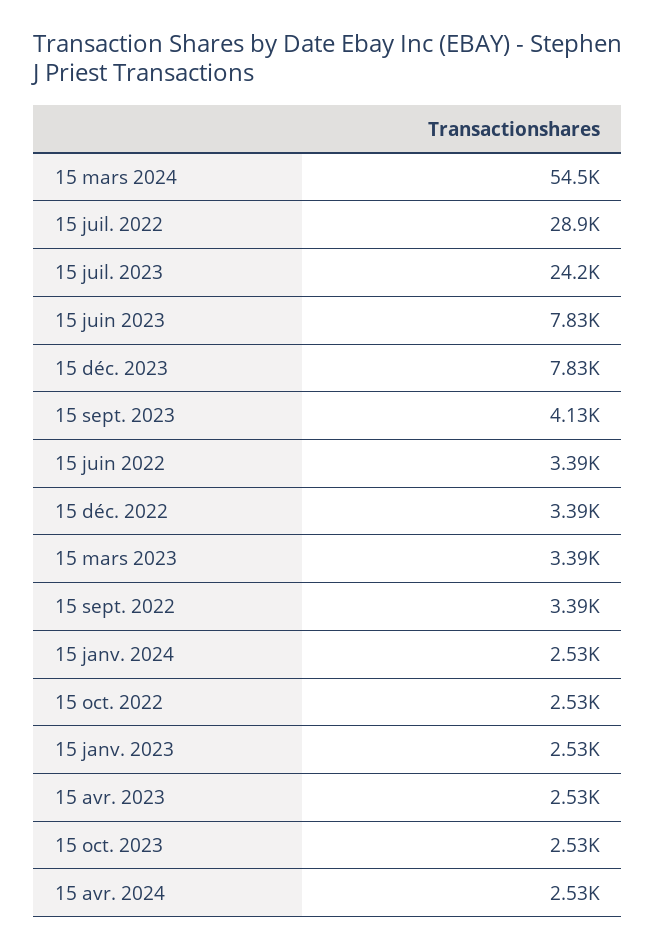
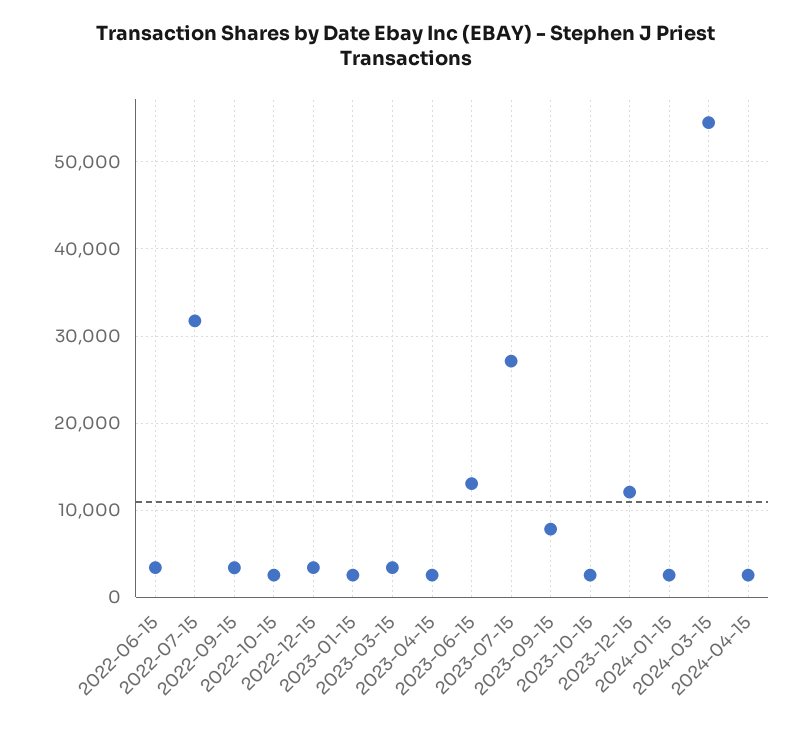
  {
    "15 mars 2024": 54500,
-   "15 juil. 2022": 28900,
+   "15 juil. 2022": 32000,
-   "15 juil. 2023": 24200,
+   "15 juil. 2023": 27000,
-   "15 juin 2023": 7830,
+   "15 juin 2023": 13000,
-   "15 déc. 2023": 7830,
+   "15 déc. 2023": 12000,
-   "15 sept. 2023": 4130,
+   "15 sept. 2023": 8000,
    "15 juin 2022": 3390,
    "15 déc. 2022": 3390,
    "15 mars 2023": 3390,
    "15 sept. 2022": 3390,
    "15 janv. 2024": 2530,
    "15 oct. 2022": 2530,
    "15 janv. 2023": 2530,
    "15 avr. 2023": 2530,
    "15 oct. 2023": 2530,
    "15 avr. 2024": 2530
  }

